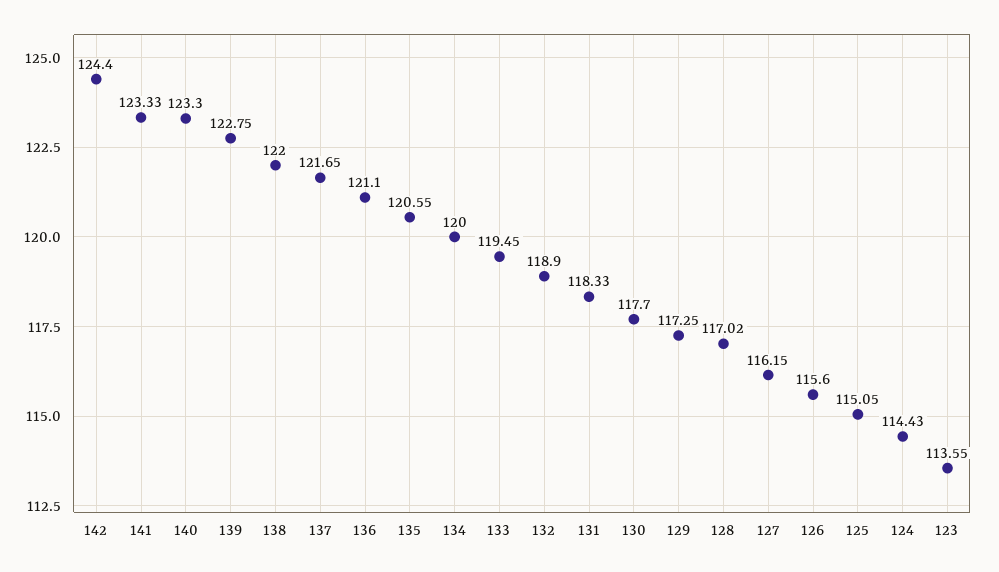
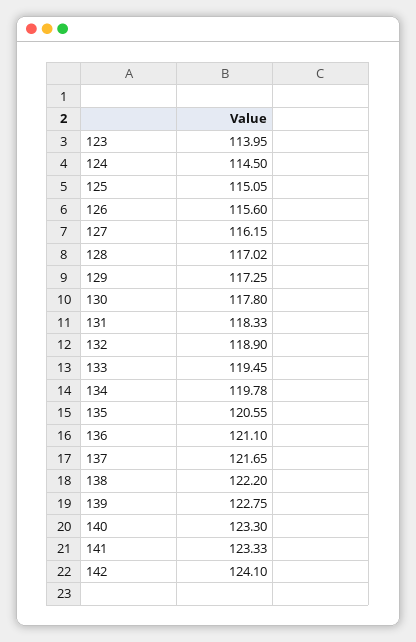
  {
-   "142": 124.4,
+   "142": 124.1,
    "141": 123.33,
    "140": 123.3,
    "139": 122.75,
-   "138": 122,
+   "138": 122.2,
    "137": 121.65,
    "136": 121.1,
    "135": 120.55,
-   "134": 120,
+   "134": 119.78,
    "133": 119.45,
    "132": 118.9,
    "131": 118.33,
-   "130": 117.7,
+   "130": 117.8,
    "129": 117.25,
    "128": 117.02,
    "127": 116.15,
    "126": 115.6,
    "125": 115.05,
-   "124": 114.43,
+   "124": 114.5,
-   "123": 113.55
+   "123": 113.95
  }

